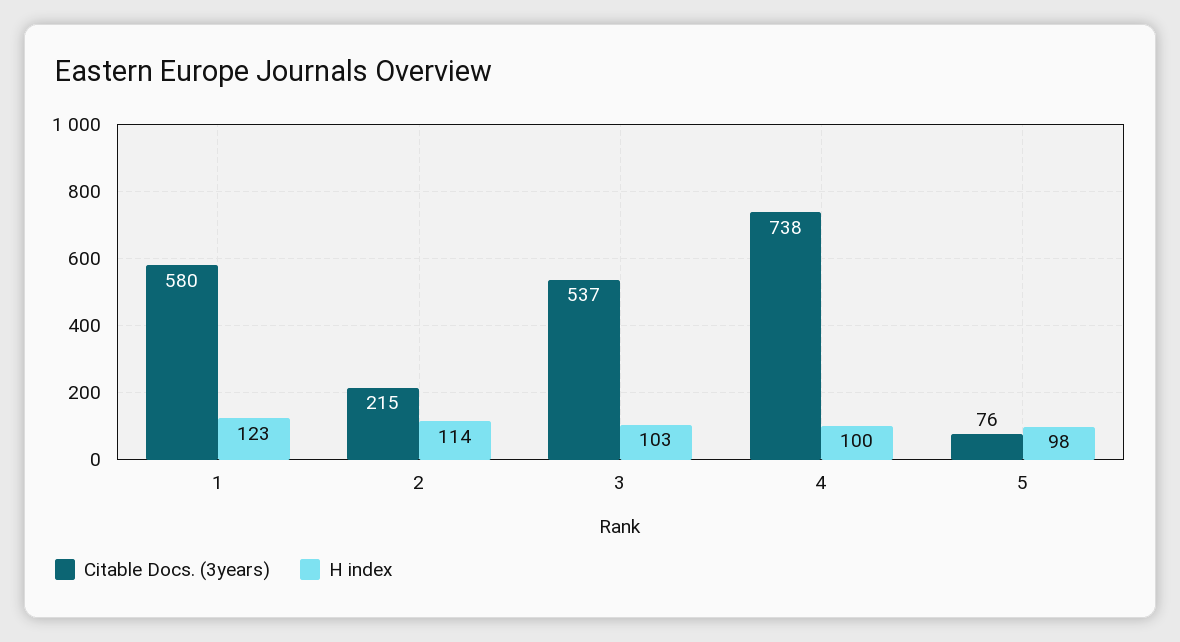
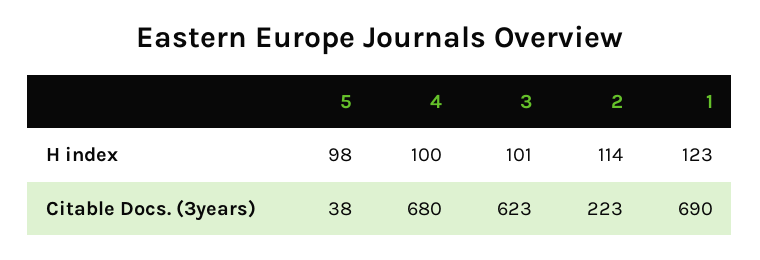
  {
    "Citable Docs. (3years)": {
-     "1": 580,
+     "1": 690,
-     "2": 215,
+     "2": 223,
-     "3": 537,
+     "3": 623,
-     "4": 738,
+     "4": 680,
-     "5": 76
+     "5": 38
    },
    "H index": {
      "1": 123,
      "2": 114,
-     "3": 103,
+     "3": 101,
      "4": 100,
      "5": 98
    }
  }

